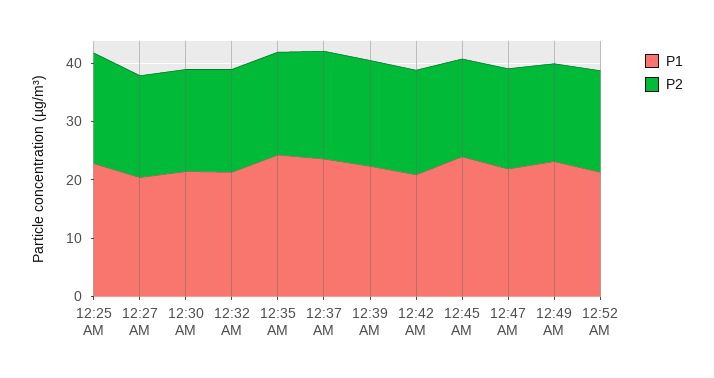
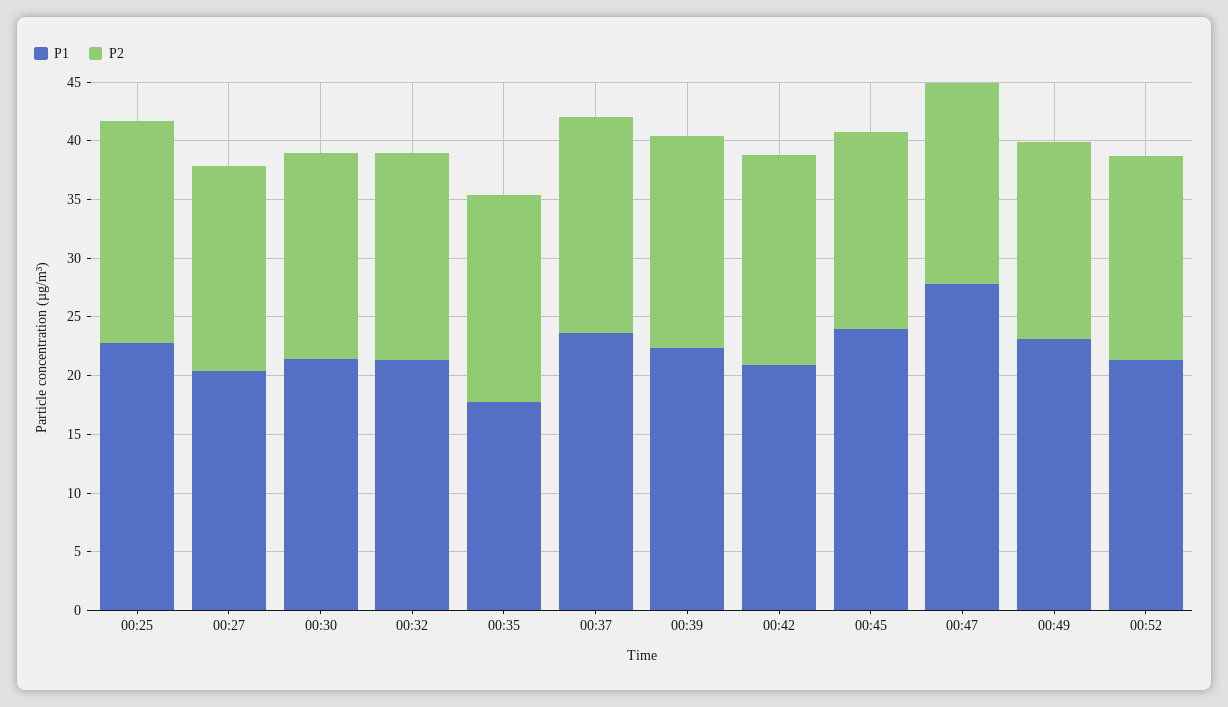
  {
    "P1": {
      "12:25 AM": 23,
      "12:27 AM": 20,
      "12:30 AM": 21,
      "12:32 AM": 21,
-     "12:35 AM": 24,
+     "12:35 AM": 18,
      "12:37 AM": 24,
      "12:39 AM": 22,
      "12:42 AM": 21,
      "12:45 AM": 24,
-     "12:47 AM": 22,
+     "12:47 AM": 28,
      "12:49 AM": 23,
      "12:52 AM": 21
    },
    "P2": {
      "12:25 AM": 19,
      "12:27 AM": 17,
      "12:30 AM": 17,
      "12:32 AM": 18,
      "12:35 AM": 18,
      "12:37 AM": 18,
      "12:39 AM": 18,
      "12:42 AM": 18,
      "12:45 AM": 17,
      "12:47 AM": 17,
      "12:49 AM": 17,
      "12:52 AM": 17
    }
  }

